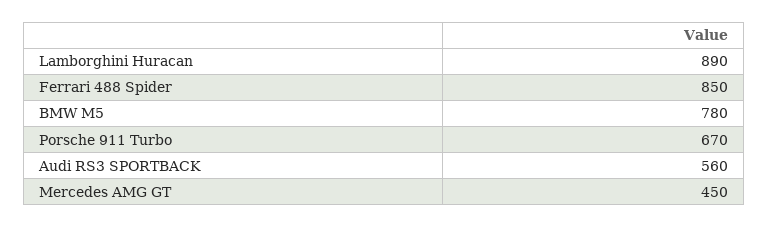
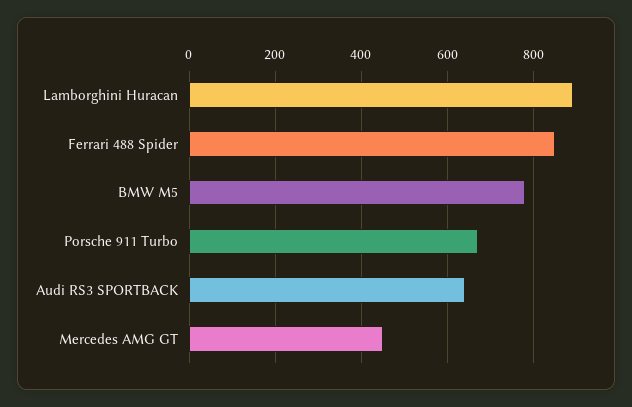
  {
    "Lamborghini Huracan": 890,
    "Ferrari 488 Spider": 850,
    "BMW M5": 780,
    "Porsche 911 Turbo": 670,
-   "Audi RS3 SPORTBACK": 560,
+   "Audi RS3 SPORTBACK": 640,
    "Mercedes AMG GT": 450
  }

